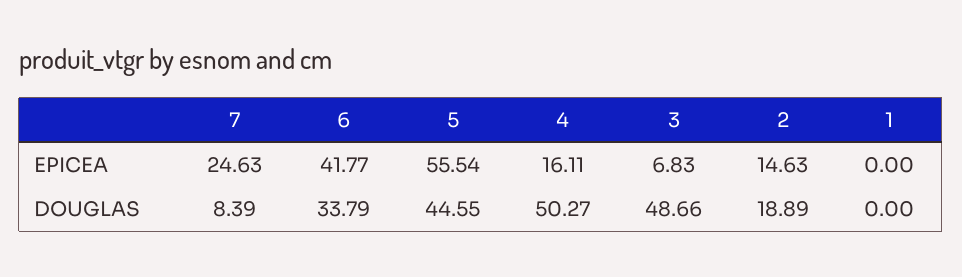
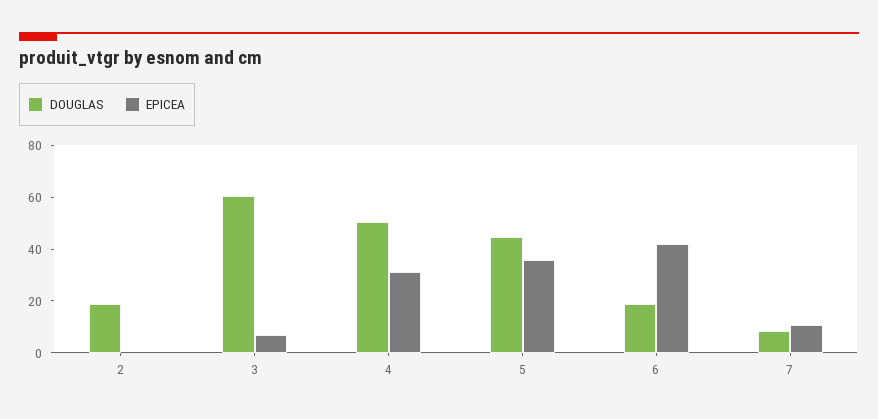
  {
    "EPICEA": {
-     "7": 24.63,
+     "7": 10,
      "6": 41.77,
-     "5": 55.54,
+     "5": 35,
-     "4": 16.11,
+     "4": 30,
      "3": 6.83,
-     "2": 14.63,
+     "2": 0
-     "1": 0
    },
    "DOUGLAS": {
      "7": 8.39,
-     "6": 33.79,
+     "6": 20,
      "5": 44.55,
      "4": 50.27,
-     "3": 48.66,
+     "3": 60,
-     "2": 18.89,
+     "2": 18.89
-     "1": 0
    }
  }

